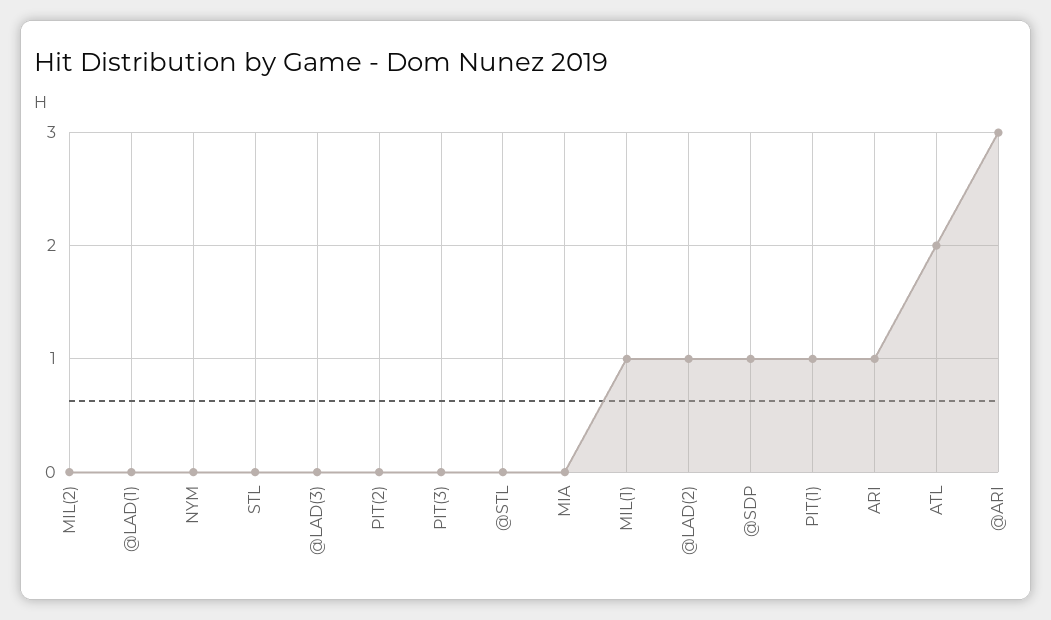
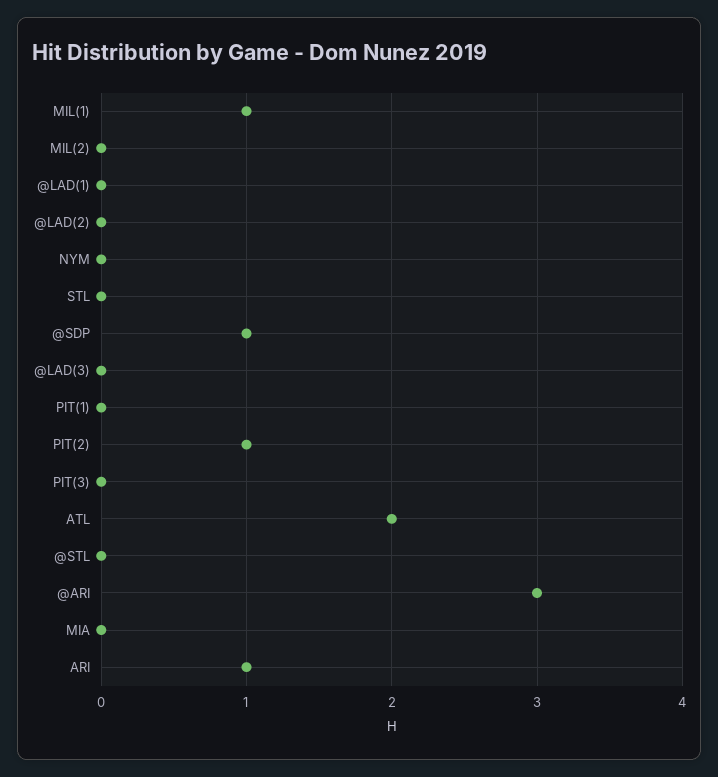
  {
    "MIL(2)": 0,
    "@LAD(1)": 0,
    "NYM": 0,
    "STL": 0,
    "@LAD(3)": 0,
-   "PIT(2)": 0,
+   "PIT(2)": 1,
    "PIT(3)": 0,
    "@STL": 0,
    "MIA": 0,
    "MIL(1)": 1,
-   "@LAD(2)": 1,
+   "@LAD(2)": 0,
    "@SDP": 1,
-   "PIT(1)": 1,
+   "PIT(1)": 0,
    "ARI": 1,
    "ATL": 2,
    "@ARI": 3
  }

